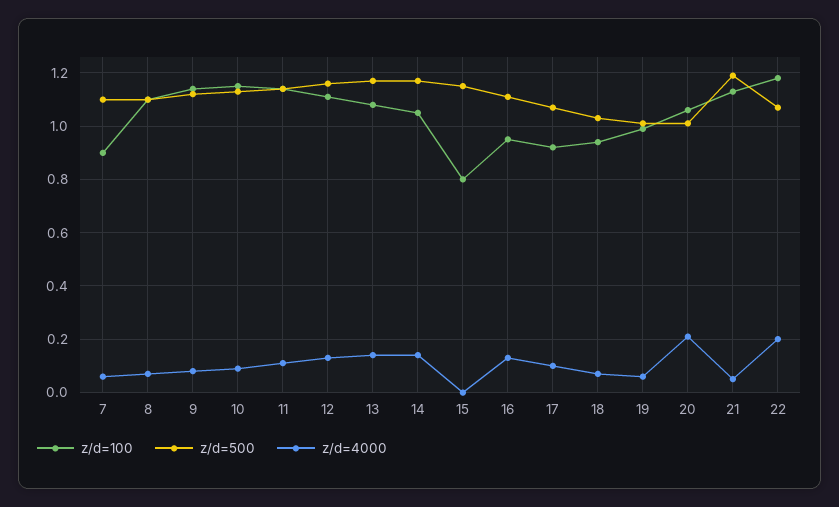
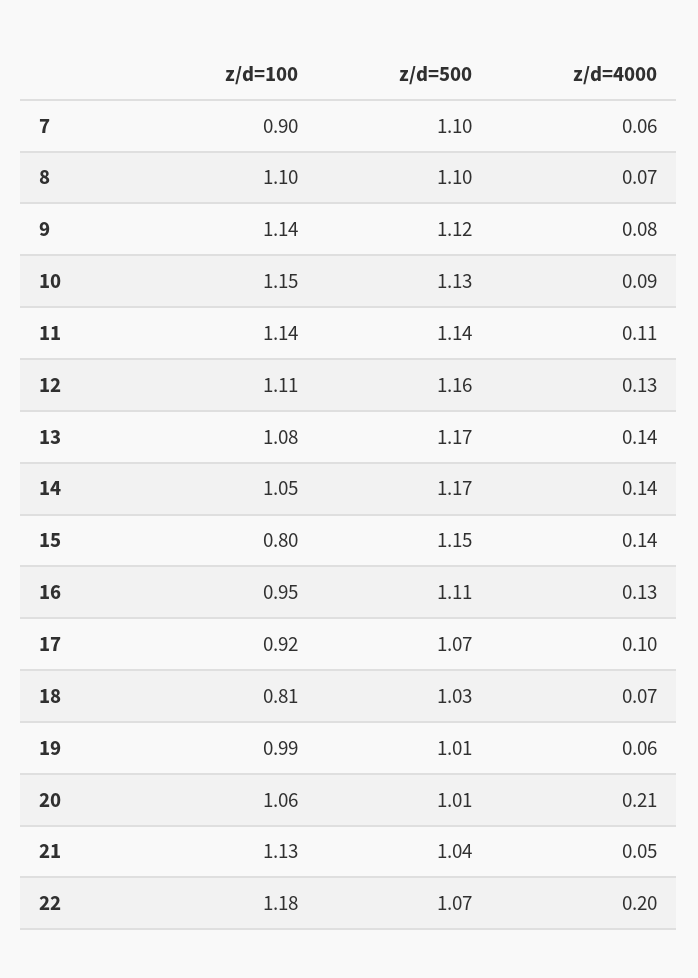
  {
    "z/d=100": {
      "7": 0.9,
      "8": 1.1,
      "9": 1.14,
      "10": 1.15,
      "11": 1.14,
      "12": 1.11,
      "13": 1.08,
      "14": 1.05,
      "15": 0.8,
      "16": 0.95,
      "17": 0.92,
-     "18": 0.95,
+     "18": 0.81,
      "19": 0.99,
      "20": 1.06,
      "21": 1.13,
      "22": 1.18
    },
    "z/d=500": {
      "7": 1.1,
      "8": 1.1,
      "9": 1.12,
      "10": 1.13,
      "11": 1.14,
      "12": 1.16,
      "13": 1.17,
      "14": 1.17,
      "15": 1.15,
      "16": 1.11,
      "17": 1.07,
      "18": 1.03,
      "19": 1.01,
      "20": 1.01,
-     "21": 1.2,
+     "21": 1.04,
      "22": 1.07
    },
    "z/d=4000": {
      "7": 0.06,
      "8": 0.07,
      "9": 0.08,
      "10": 0.09,
      "11": 0.11,
      "12": 0.13,
      "13": 0.14,
      "14": 0.14,
-     "15": 0,
+     "15": 0.14,
      "16": 0.13,
      "17": 0.1,
      "18": 0.07,
      "19": 0.06,
      "20": 0.21,
      "21": 0.05,
      "22": 0.2
    }
  }

